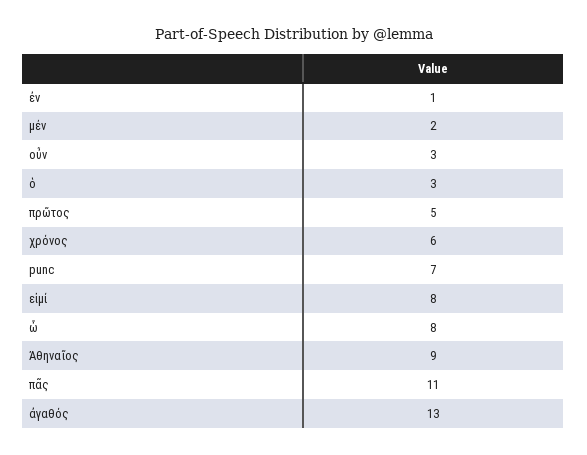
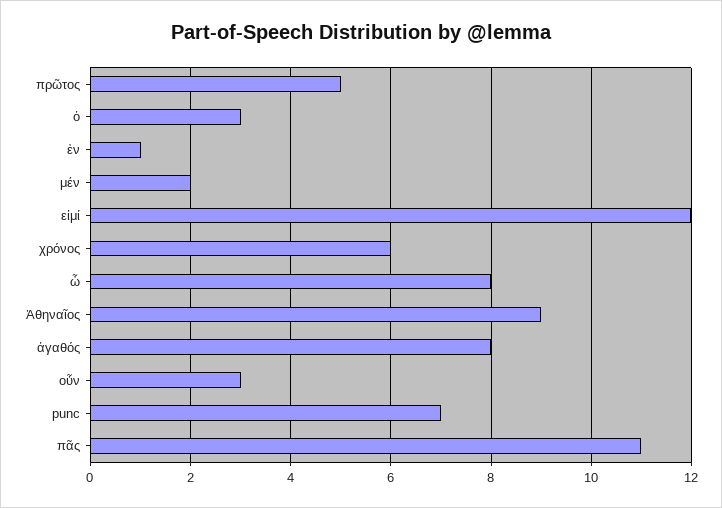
  {
    "ἐν": 1,
    "μέν": 2,
    "οὖν": 3,
    "ὁ": 3,
    "πρῶτος": 5,
    "χρόνος": 6,
    "punc": 7,
-   "εἰμί": 8,
+   "εἰμί": 12,
    "ὦ": 8,
    "Ἀθηναῖος": 9,
    "πᾶς": 11,
-   "ἀγαθός": 13
+   "ἀγαθός": 8
  }

